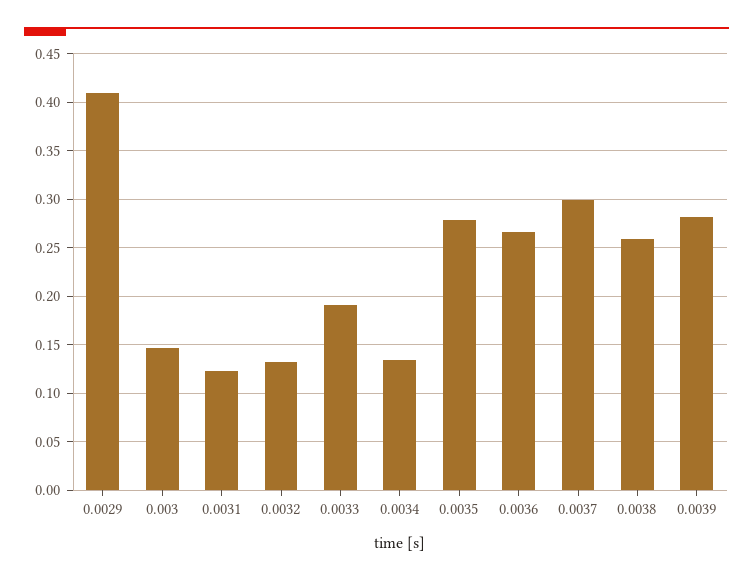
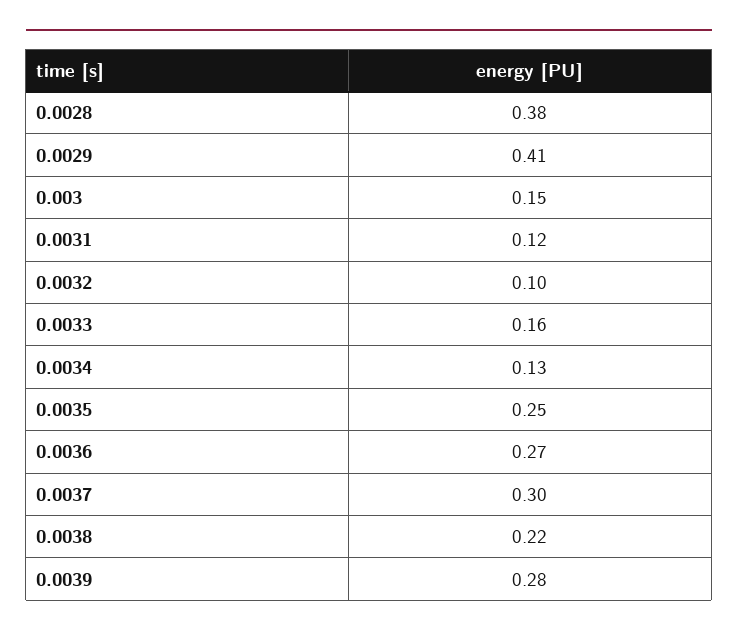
  {
    "0.0029": 0.41,
    "0.003": 0.15,
    "0.0031": 0.12,
-   "0.0032": 0.13,
+   "0.0032": 0.1,
-   "0.0033": 0.19,
+   "0.0033": 0.16,
    "0.0034": 0.13,
-   "0.0035": 0.28,
+   "0.0035": 0.25,
    "0.0036": 0.27,
    "0.0037": 0.3,
-   "0.0038": 0.26,
+   "0.0038": 0.22,
-   "0.0039": 0.28
+   "0.0039": 0.28,
+   "0.0028": 0.38
  }

